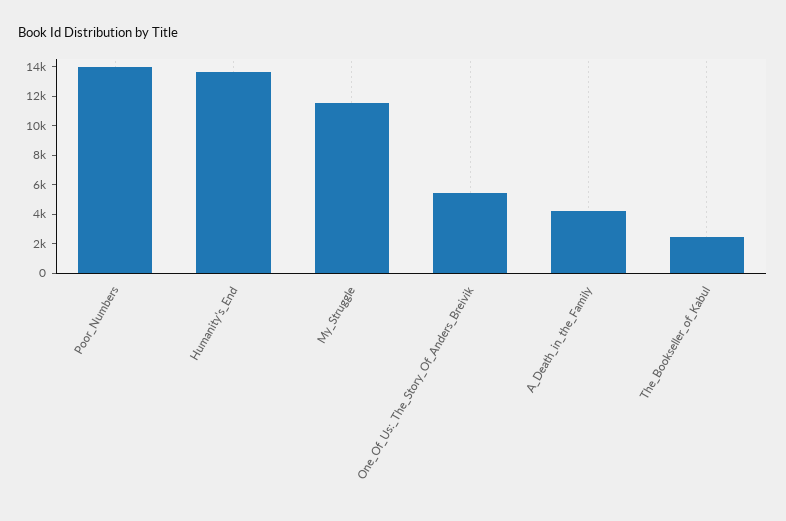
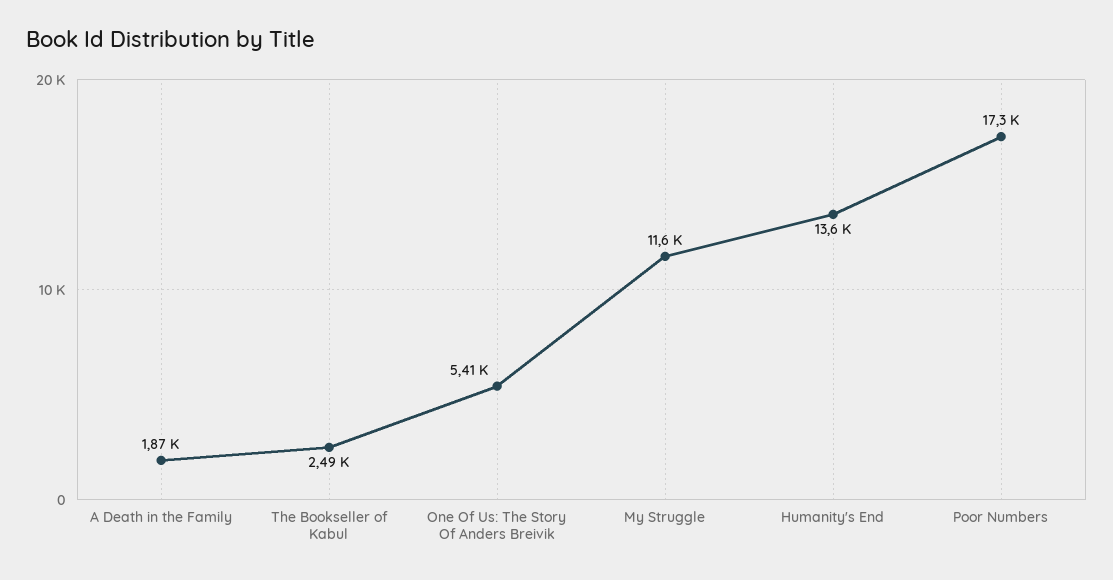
  {
-   "Poor_Numbers": 14000,
+   "Poor_Numbers": 17300,
    "Humanity's_End": 13600,
    "My_Struggle": 11600,
    "One_Of_Us:_The_Story_Of_Anders_Breivik": 5410,
-   "A_Death_in_the_Family": 4000,
+   "A_Death_in_the_Family": 1870,
    "The_Bookseller_of_Kabul": 2490
  }

